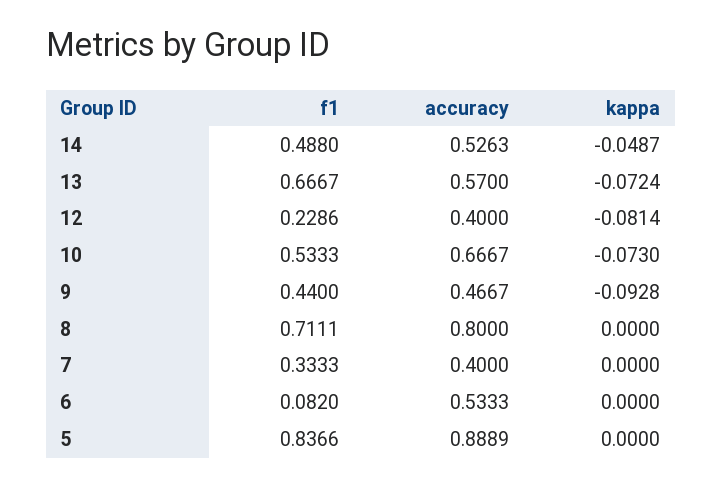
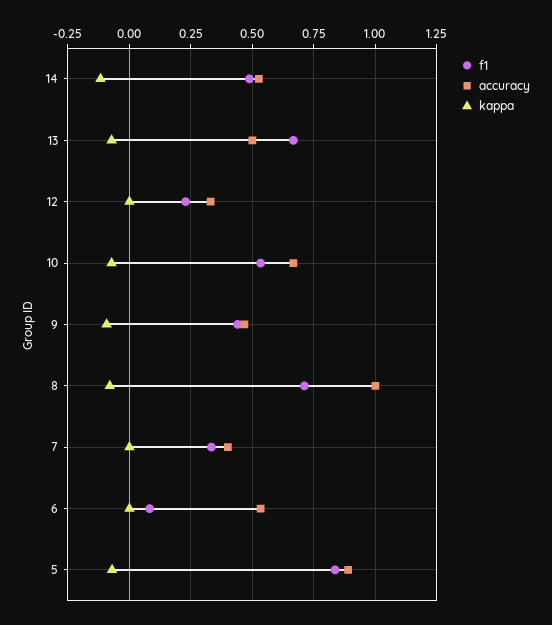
  {
    "f1": {
      "14": 0.488,
      "13": 0.6667,
      "12": 0.2286,
      "10": 0.5333,
      "9": 0.44,
      "8": 0.7111,
      "7": 0.3333,
      "6": 0.082,
      "5": 0.8366
    },
    "accuracy": {
      "14": 0.5263,
-     "13": 0.57,
+     "13": 0.5,
-     "12": 0.4,
+     "12": 0.325,
      "10": 0.6667,
      "9": 0.4667,
-     "8": 0.8,
+     "8": 1,
      "7": 0.4,
      "6": 0.5333,
      "5": 0.8889
    },
    "kappa": {
-     "14": -0.0487,
+     "14": -0.125,
      "13": -0.0724,
-     "12": -0.0814,
+     "12": 0,
      "10": -0.073,
      "9": -0.0928,
-     "8": 0,
+     "8": -0.075,
      "7": 0,
      "6": 0,
-     "5": 0
+     "5": -0.075
    }
  }

